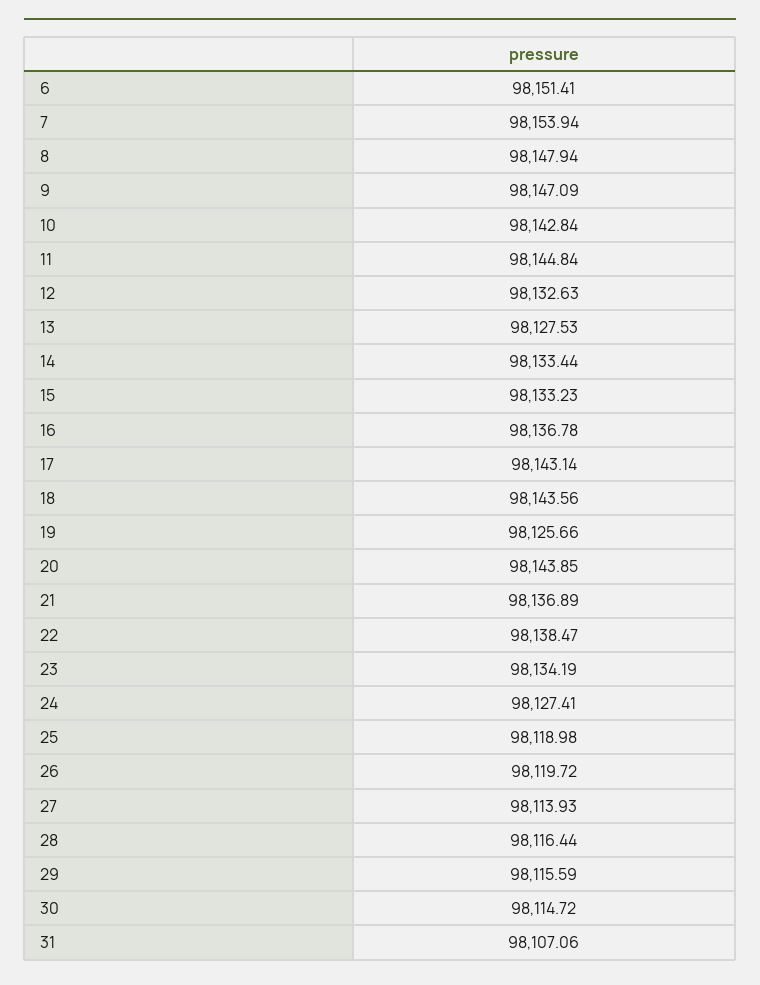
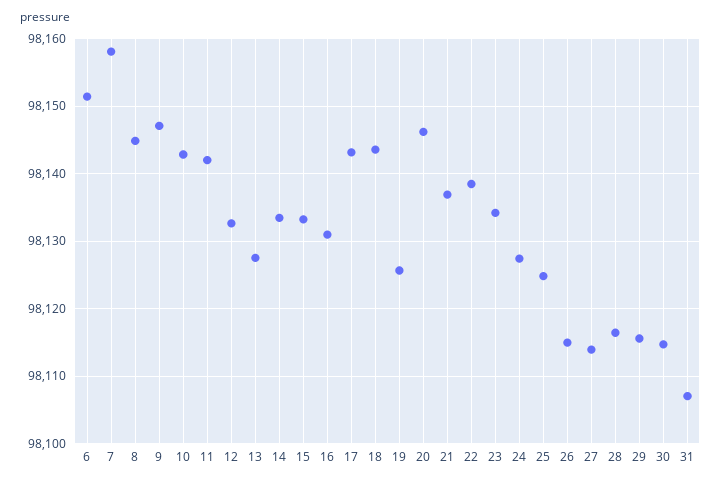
  {
    "6": 98151.41,
-   "7": 98153.94,
+   "7": 98158,
-   "8": 98147.94,
+   "8": 98145,
    "9": 98147.09,
    "10": 98142.84,
-   "11": 98144.84,
+   "11": 98142,
    "12": 98132.63,
    "13": 98127.53,
    "14": 98133.44,
    "15": 98133.23,
-   "16": 98136.78,
+   "16": 98131,
    "17": 98143.14,
    "18": 98143.56,
    "19": 98125.66,
-   "20": 98143.85,
+   "20": 98146,
    "21": 98136.89,
    "22": 98138.47,
    "23": 98134.19,
    "24": 98127.41,
-   "25": 98118.98,
+   "25": 98125,
-   "26": 98119.72,
+   "26": 98115,
    "27": 98113.93,
    "28": 98116.44,
    "29": 98115.59,
    "30": 98114.72,
    "31": 98107.06
  }

